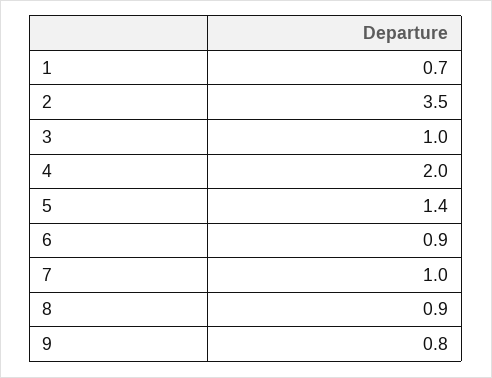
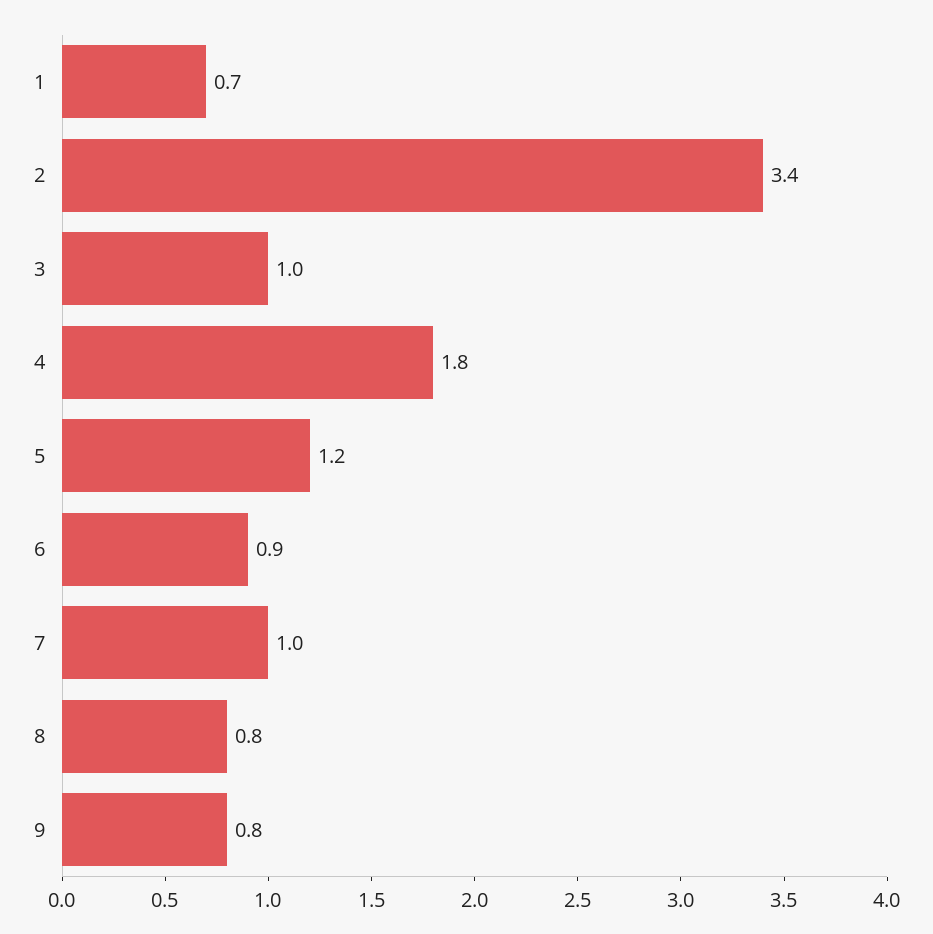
  {
    "1": 0.7,
-   "2": 3.5,
+   "2": 3.4,
    "3": 1,
-   "4": 2,
+   "4": 1.8,
-   "5": 1.4,
+   "5": 1.2,
    "6": 0.9,
    "7": 1,
-   "8": 0.9,
+   "8": 0.8,
    "9": 0.8
  }

